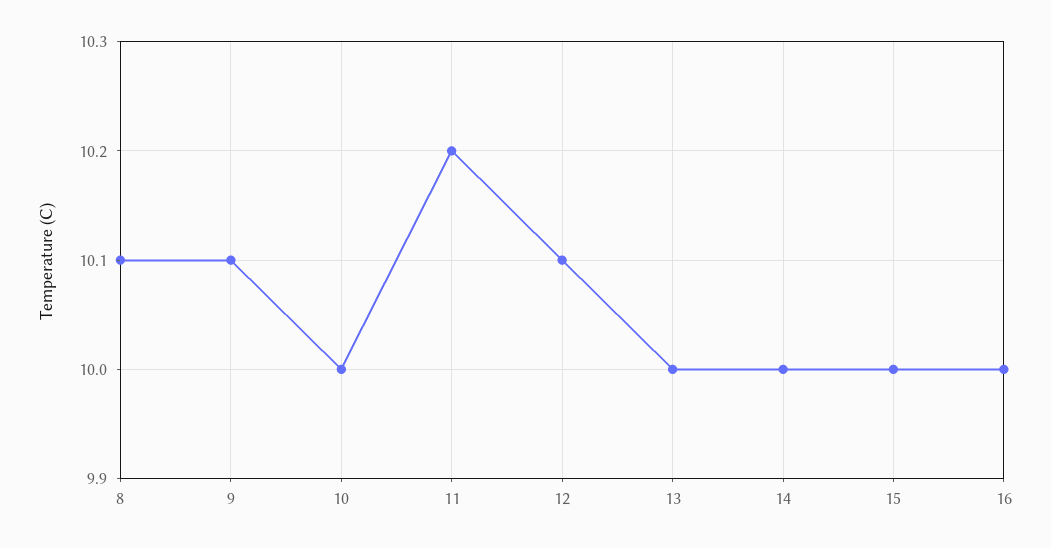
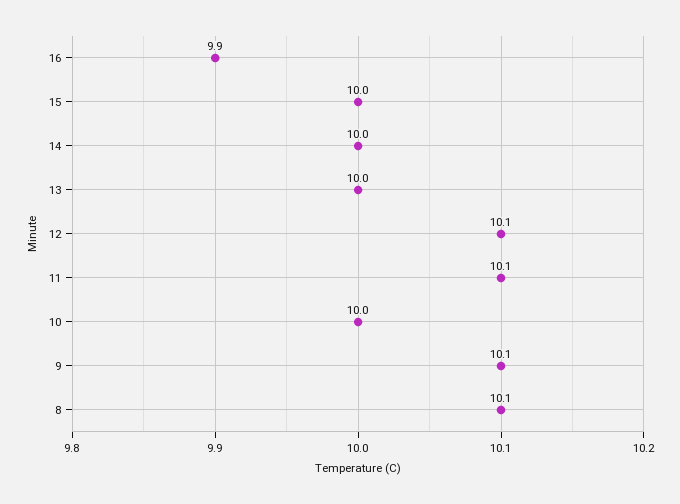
  {
    "8": 10.1,
    "9": 10.1,
    "10": 10,
-   "11": 10.2,
+   "11": 10.1,
    "12": 10.1,
    "13": 10,
    "14": 10,
    "15": 10,
-   "16": 10
+   "16": 9.9
  }

